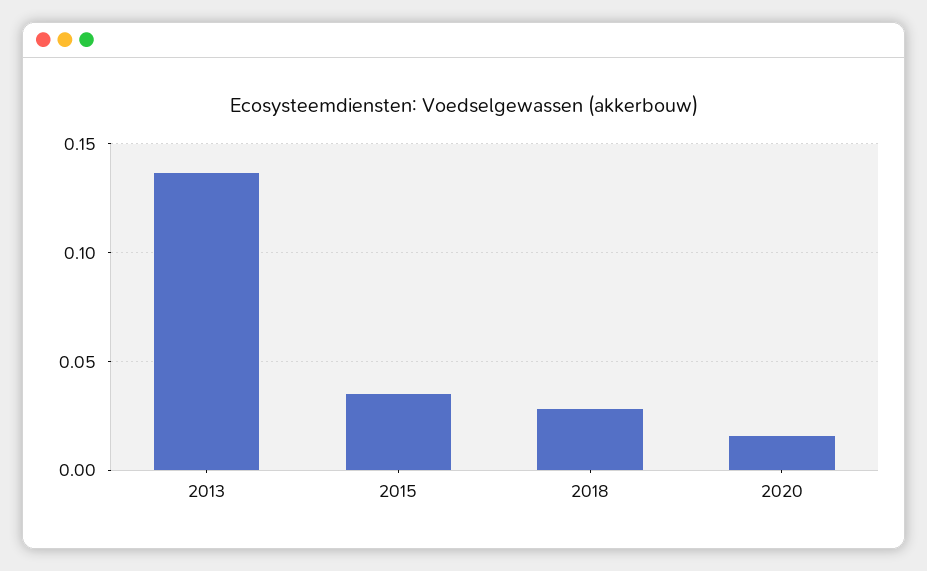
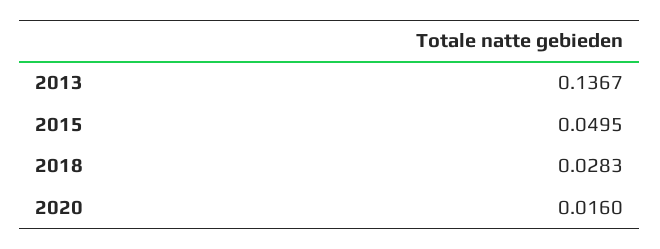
  {
    "2013": 0.1367,
-   "2015": 0.035,
+   "2015": 0.0495,
    "2018": 0.0283,
    "2020": 0.016
  }

